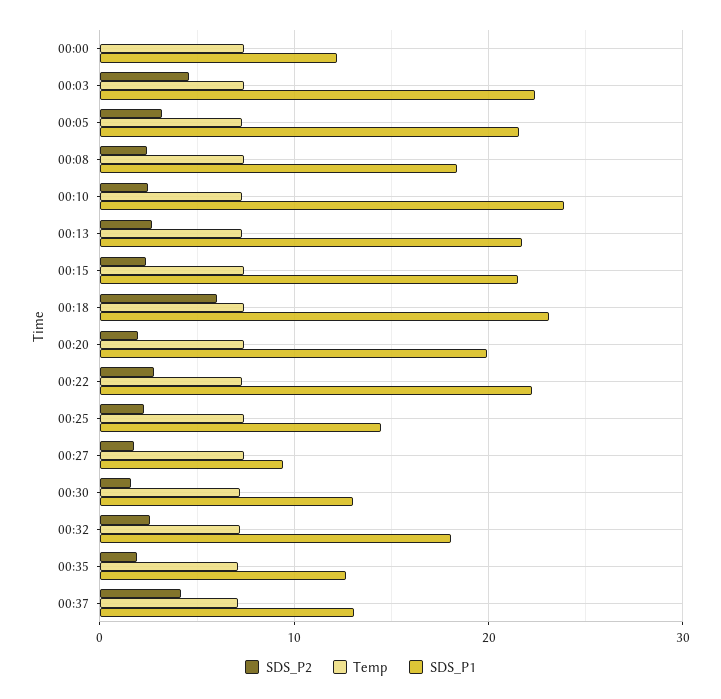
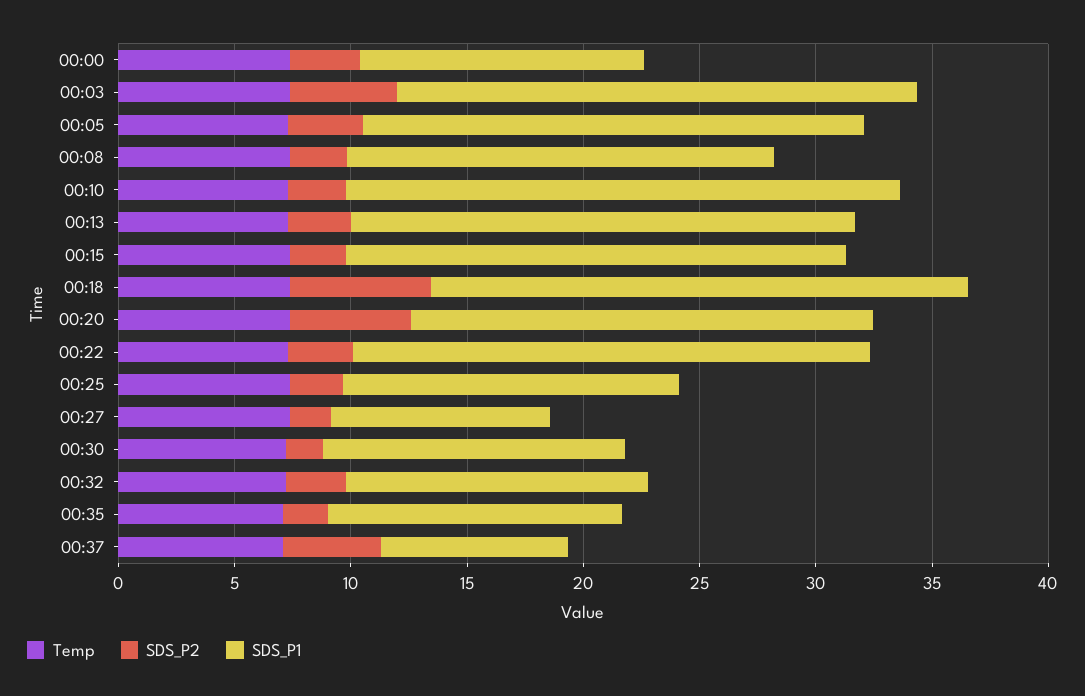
  {
    "SDS_P2": {
-     "00:00": 0,
+     "00:00": 3,
      "00:03": 5,
      "00:05": 3,
      "00:08": 2,
      "00:10": 2,
      "00:13": 3,
      "00:15": 2,
      "00:18": 6,
-     "00:20": 2,
+     "00:20": 5,
      "00:22": 3,
      "00:25": 2,
      "00:27": 2,
      "00:30": 2,
      "00:32": 3,
      "00:35": 2,
      "00:37": 4
    },
    "Temp": {
      "00:00": 7,
      "00:03": 7,
      "00:05": 7,
      "00:08": 7,
      "00:10": 7,
      "00:13": 7,
      "00:15": 7,
      "00:18": 7,
      "00:20": 7,
      "00:22": 7,
      "00:25": 7,
      "00:27": 7,
      "00:30": 7,
      "00:32": 7,
      "00:35": 7,
      "00:37": 7
    },
    "SDS_P1": {
      "00:00": 12,
      "00:03": 22,
      "00:05": 22,
      "00:08": 18,
      "00:10": 24,
      "00:13": 22,
      "00:15": 22,
      "00:18": 23,
      "00:20": 20,
      "00:22": 22,
      "00:25": 14,
      "00:27": 9,
      "00:30": 13,
-     "00:32": 18,
+     "00:32": 13,
      "00:35": 13,
-     "00:37": 13
+     "00:37": 8
    }
  }

